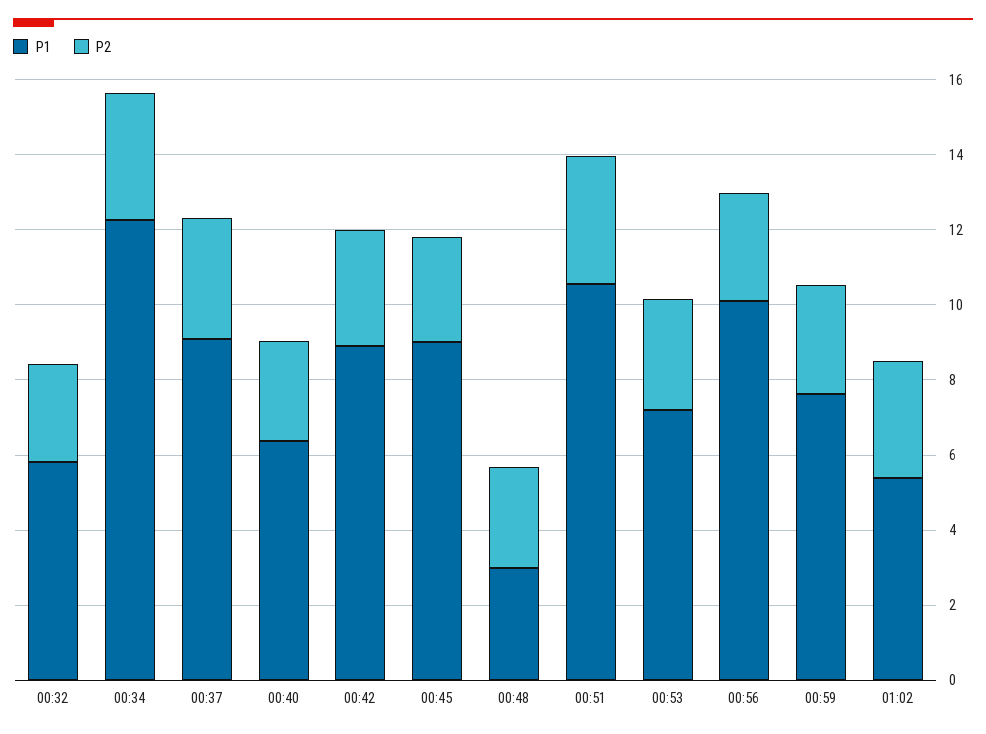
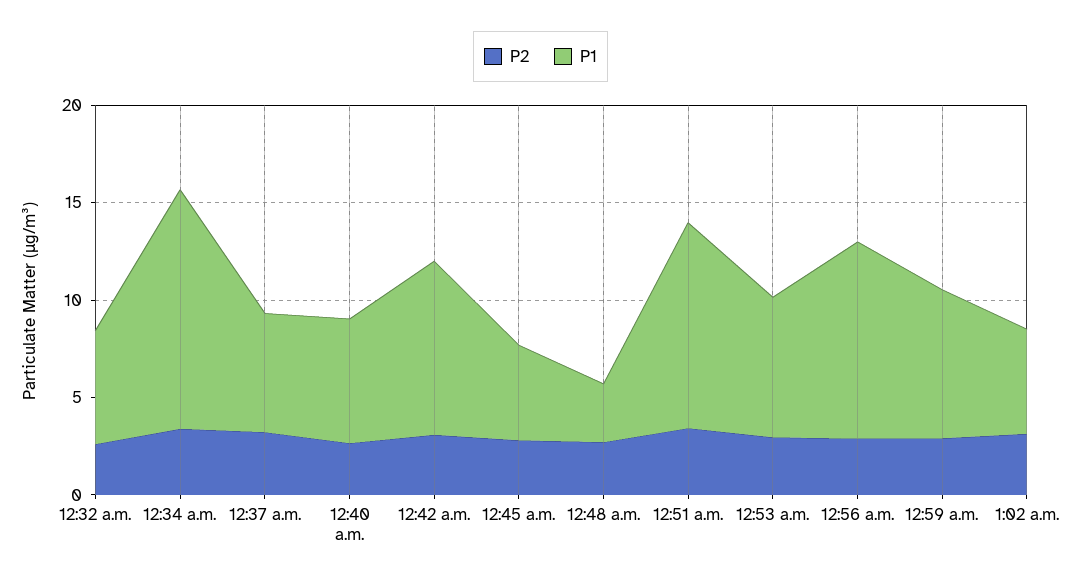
  {
    "P1": {
      "00:32": 6,
      "00:34": 12.5,
-     "00:37": 9,
+     "00:37": 6,
      "00:40": 6.5,
      "00:42": 9,
-     "00:45": 9,
+     "00:45": 5,
      "00:48": 3,
      "00:51": 10.5,
      "00:53": 7,
      "00:56": 10,
      "00:59": 7.5,
      "01:02": 5.5
    },
    "P2": {
      "00:32": 2.5,
      "00:34": 3.5,
      "00:37": 3,
      "00:40": 2.5,
      "00:42": 3,
      "00:45": 3,
      "00:48": 2.5,
      "00:51": 3.5,
      "00:53": 3,
      "00:56": 3,
      "00:59": 3,
      "01:02": 3
    }
  }

